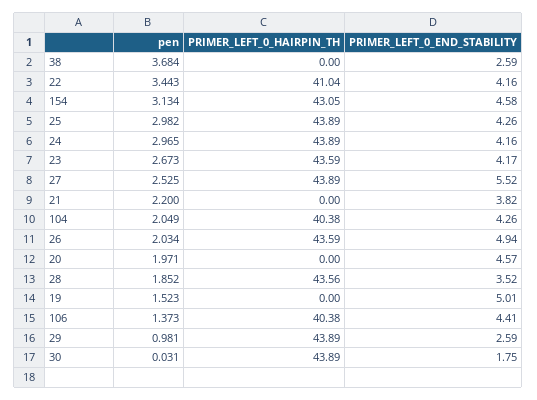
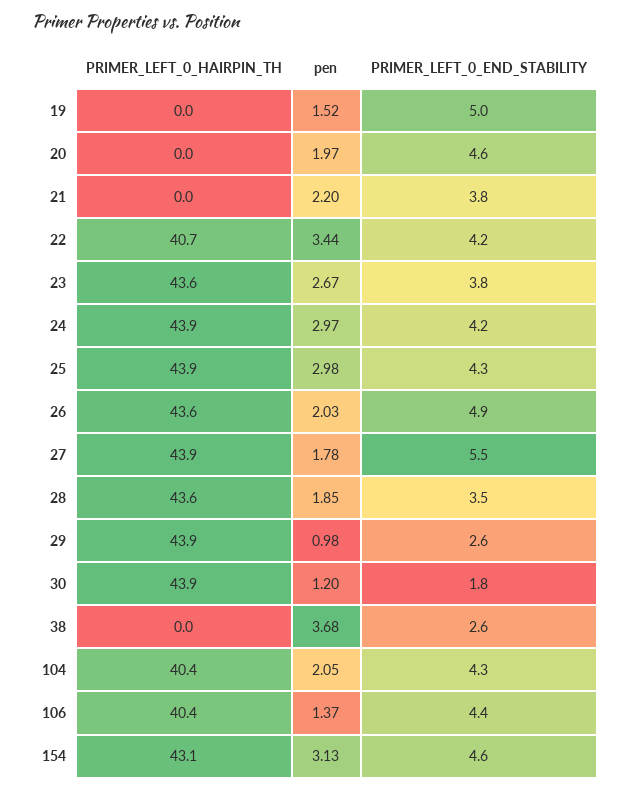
  {
    "pen": {
      "38": 3.684,
      "22": 3.443,
      "154": 3.134,
      "25": 2.982,
      "24": 2.965,
      "23": 2.673,
-     "27": 2.525,
+     "27": 1.78,
      "21": 2.2,
      "104": 2.049,
      "26": 2.034,
      "20": 1.971,
      "28": 1.852,
      "19": 1.523,
      "106": 1.373,
      "29": 0.981,
-     "30": 0.031
+     "30": 1.2
    },
    "PRIMER_LEFT_0_HAIRPIN_TH": {
      "38": 0,
-     "22": 41.04,
+     "22": 40.7,
      "154": 43.05,
      "25": 43.89,
      "24": 43.89,
      "23": 43.59,
      "27": 43.89,
      "21": 0,
      "104": 40.38,
      "26": 43.59,
      "20": 0,
      "28": 43.56,
      "19": 0,
      "106": 40.38,
      "29": 43.89,
      "30": 43.89
    },
    "PRIMER_LEFT_0_END_STABILITY": {
      "38": 2.59,
      "22": 4.16,
      "154": 4.58,
      "25": 4.26,
      "24": 4.16,
-     "23": 4.17,
+     "23": 3.8,
      "27": 5.52,
      "21": 3.82,
      "104": 4.26,
      "26": 4.94,
      "20": 4.57,
      "28": 3.52,
      "19": 5.01,
      "106": 4.41,
      "29": 2.59,
      "30": 1.75
    }
  }

